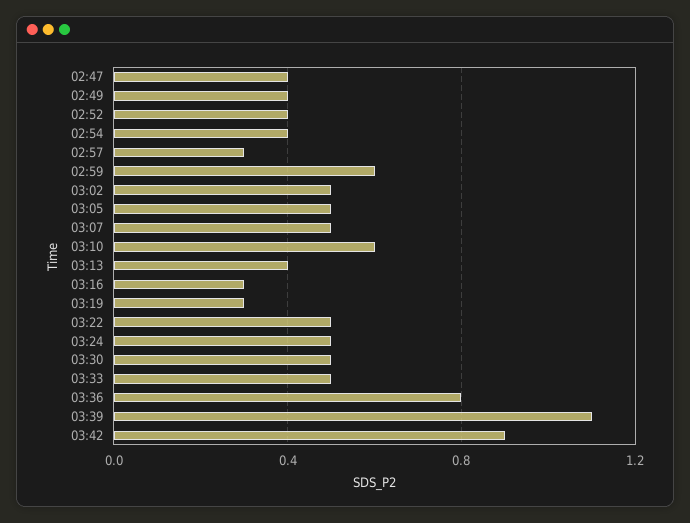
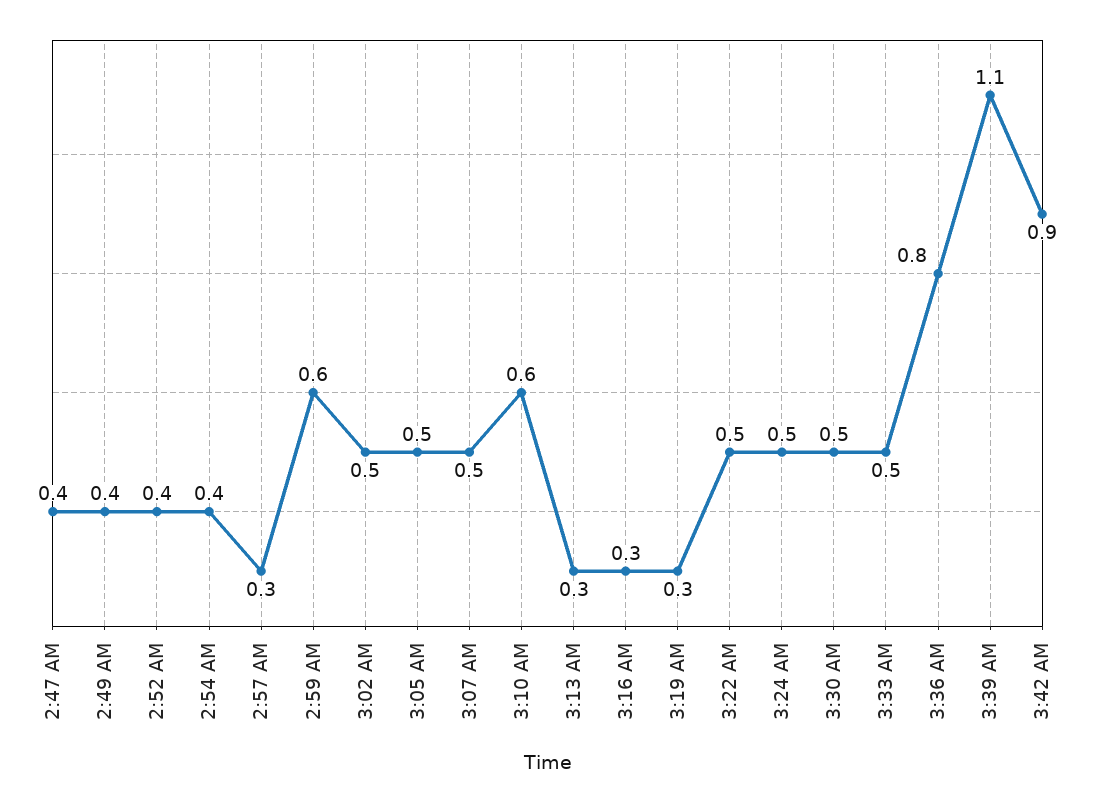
  {
    "02:47": 0.4,
    "02:49": 0.4,
    "02:52": 0.4,
    "02:54": 0.4,
    "02:57": 0.3,
    "02:59": 0.6,
    "03:02": 0.5,
    "03:05": 0.5,
    "03:07": 0.5,
    "03:10": 0.6,
-   "03:13": 0.4,
+   "03:13": 0.3,
    "03:16": 0.3,
    "03:19": 0.3,
    "03:22": 0.5,
    "03:24": 0.5,
    "03:30": 0.5,
    "03:33": 0.5,
    "03:36": 0.8,
    "03:39": 1.1,
    "03:42": 0.9
  }

